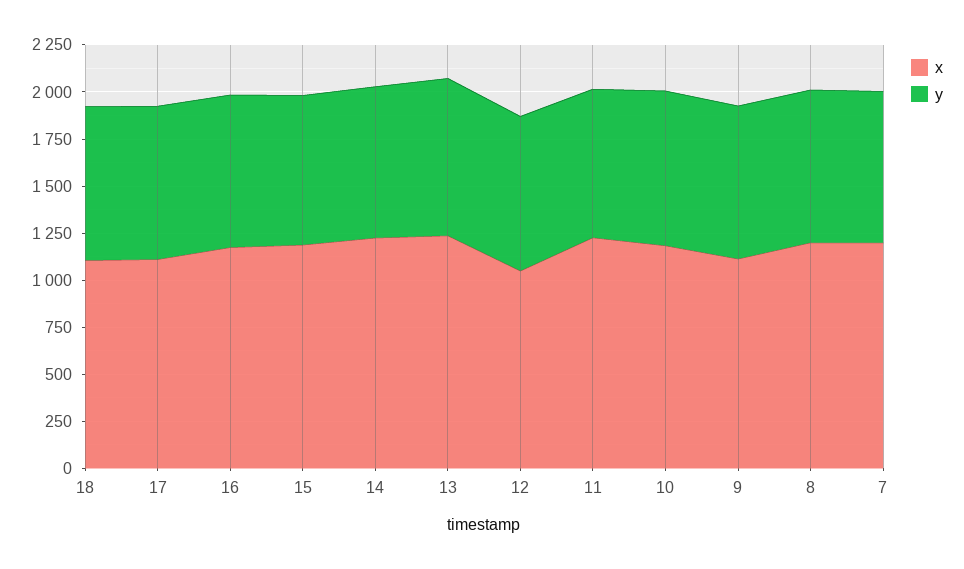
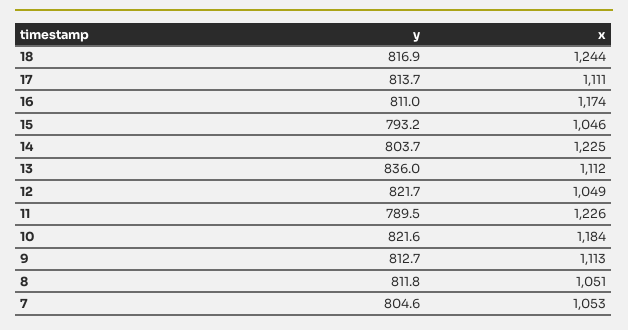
  {
    "x": {
-     "18": 1100,
+     "18": 1244,
      "17": 1111,
      "16": 1174,
-     "15": 1200,
+     "15": 1046,
      "14": 1225,
-     "13": 1250,
+     "13": 1112,
      "12": 1049,
      "11": 1226,
      "10": 1184,
      "9": 1113,
-     "8": 1200,
+     "8": 1051,
-     "7": 1200
+     "7": 1053
    },
    "y": {
      "18": 816.9,
      "17": 813.7,
      "16": 811,
      "15": 793.2,
      "14": 803.7,
      "13": 836,
      "12": 821.7,
      "11": 789.5,
      "10": 821.6,
      "9": 812.7,
      "8": 811.8,
      "7": 804.6
    }
  }

